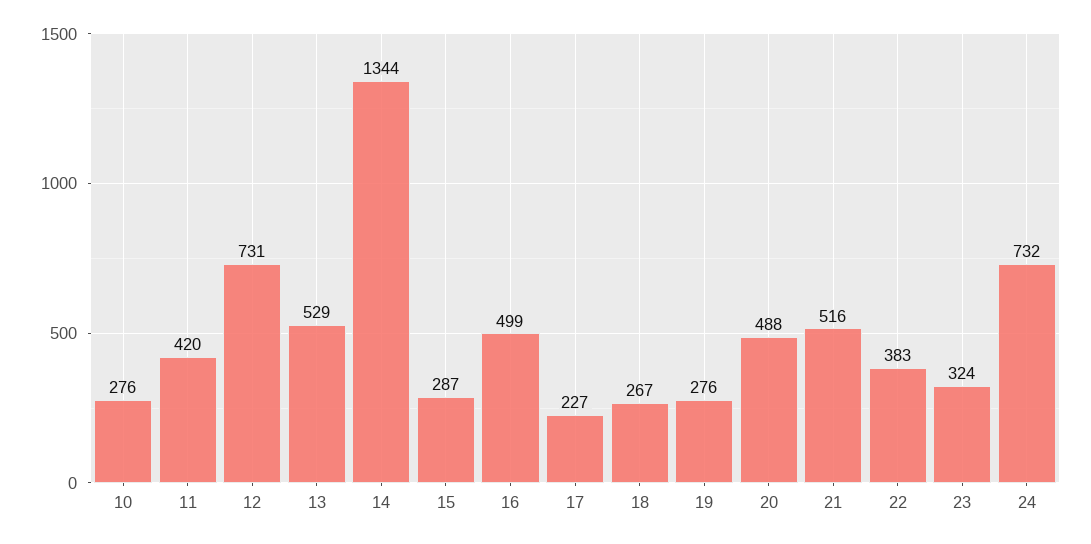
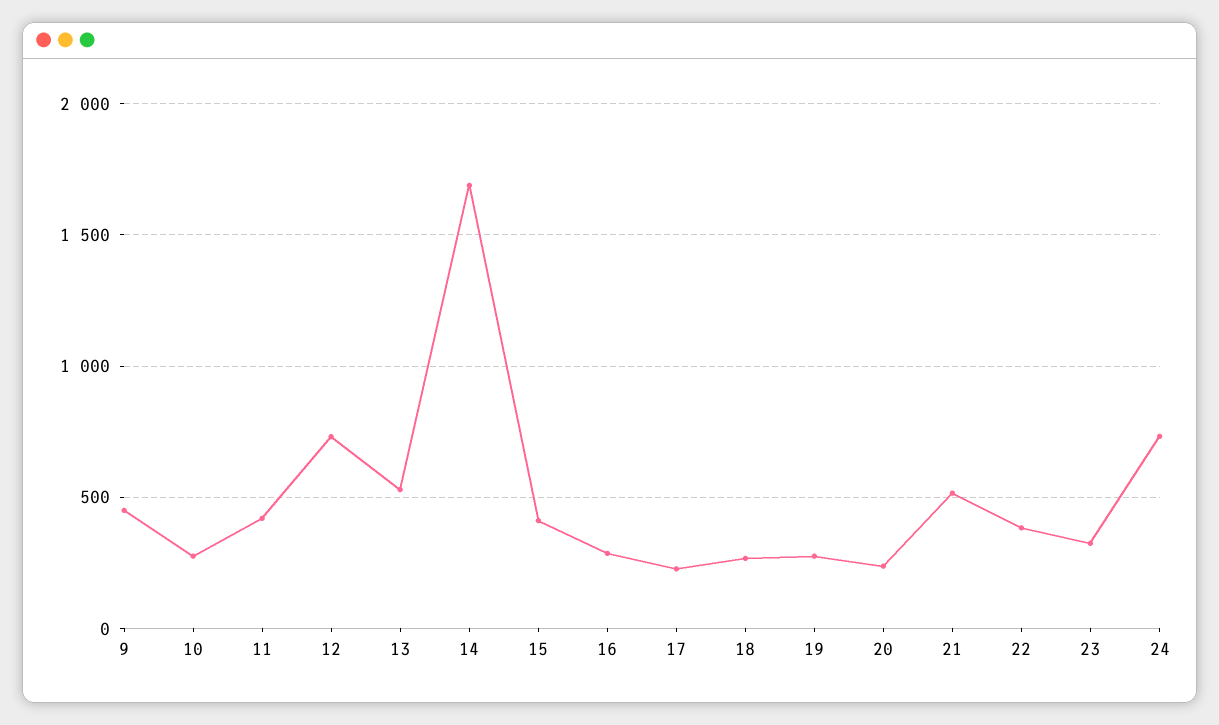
  {
    "10": 276,
    "11": 420,
    "12": 731,
    "13": 529,
-   "14": 1344,
+   "14": 1700,
-   "15": 287,
+   "15": 400,
-   "16": 499,
+   "16": 300,
    "17": 227,
    "18": 267,
    "19": 276,
-   "20": 488,
+   "20": 250,
    "21": 516,
    "22": 383,
    "23": 324,
-   "24": 732
+   "24": 732,
+   "9": 450
  }

